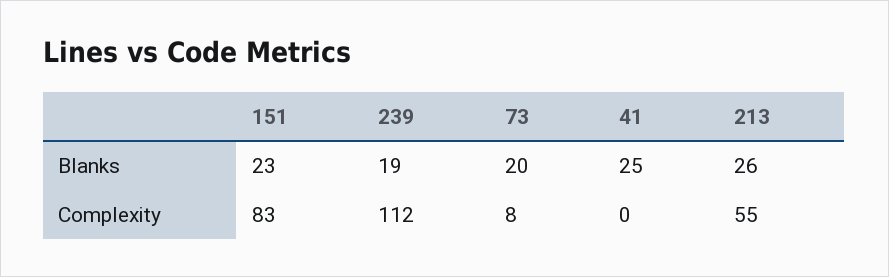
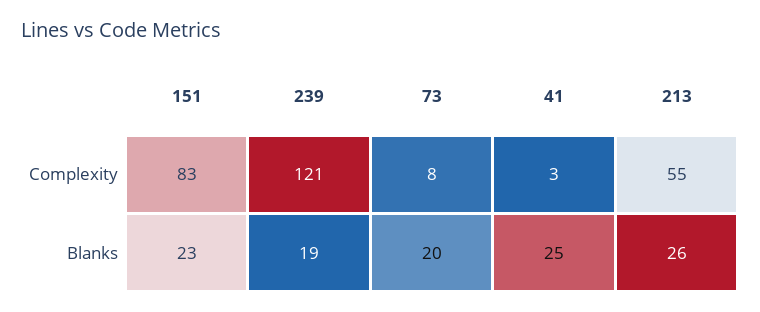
  {
    "151": {
      "Blanks": 23,
      "Complexity": 83
    },
    "239": {
      "Blanks": 19,
-     "Complexity": 112
+     "Complexity": 121
    },
    "73": {
      "Blanks": 20,
      "Complexity": 8
    },
    "41": {
      "Blanks": 25,
-     "Complexity": 0
+     "Complexity": 3
    },
    "213": {
      "Blanks": 26,
      "Complexity": 55
    }
  }

